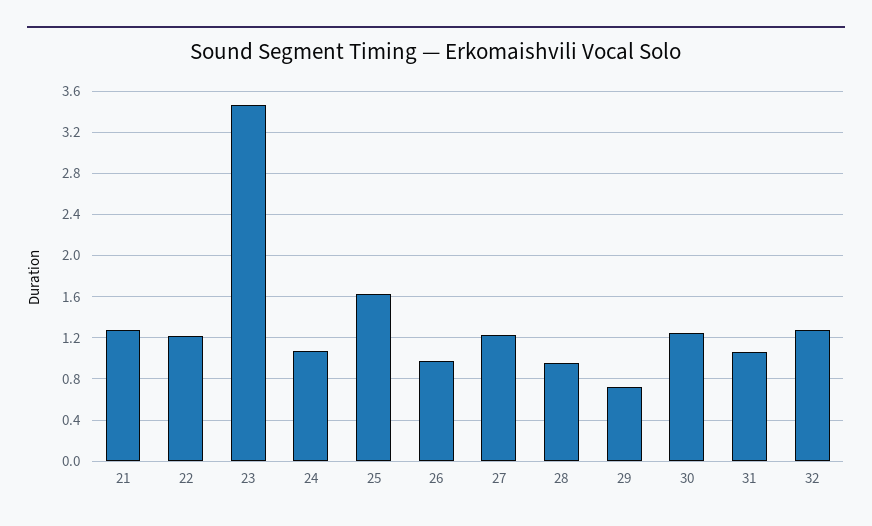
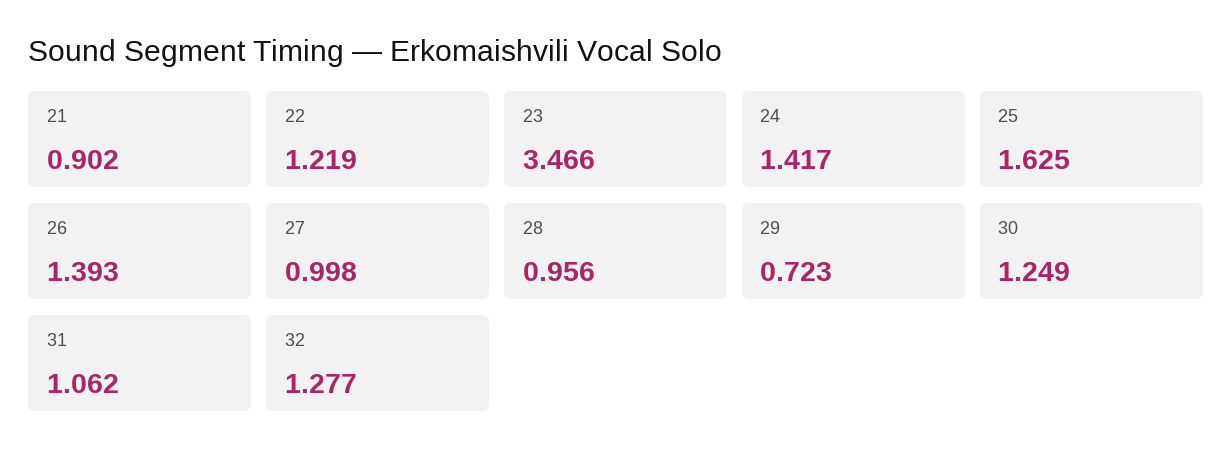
  {
-   "21": 1.3,
+   "21": 0.902,
    "22": 1.219,
    "23": 3.466,
-   "24": 1.1,
+   "24": 1.417,
    "25": 1.625,
-   "26": 1,
+   "26": 1.393,
-   "27": 1.2,
+   "27": 0.998,
    "28": 0.956,
    "29": 0.723,
    "30": 1.249,
    "31": 1.062,
    "32": 1.277
  }

